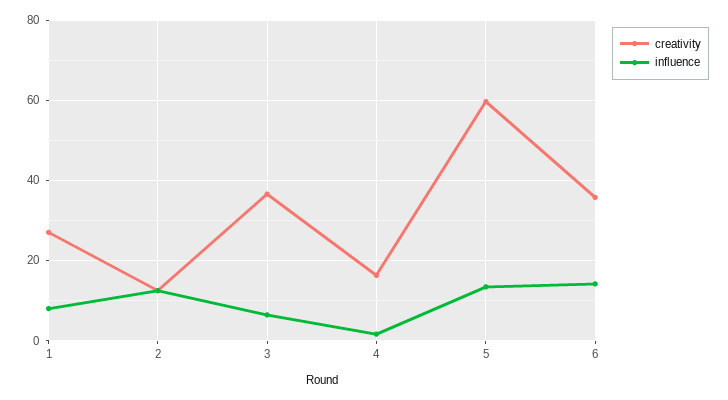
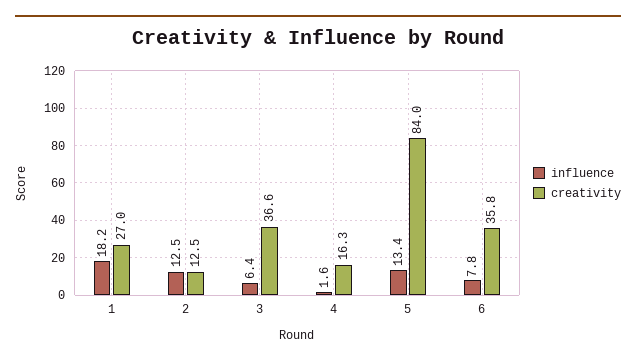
  {
    "creativity": {
      "1": 27,
      "2": 12.5,
      "3": 36.6,
      "4": 16.3,
-     "5": 60,
+     "5": 84,
      "6": 35.8
    },
    "influence": {
-     "1": 8,
+     "1": 18.2,
      "2": 12.5,
      "3": 6.4,
      "4": 1.6,
      "5": 13.4,
-     "6": 14
+     "6": 7.8
    }
  }

